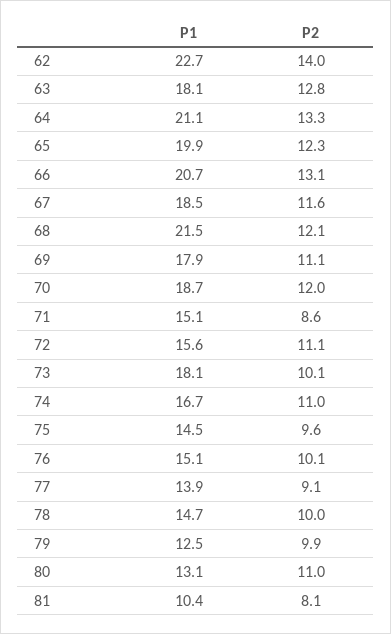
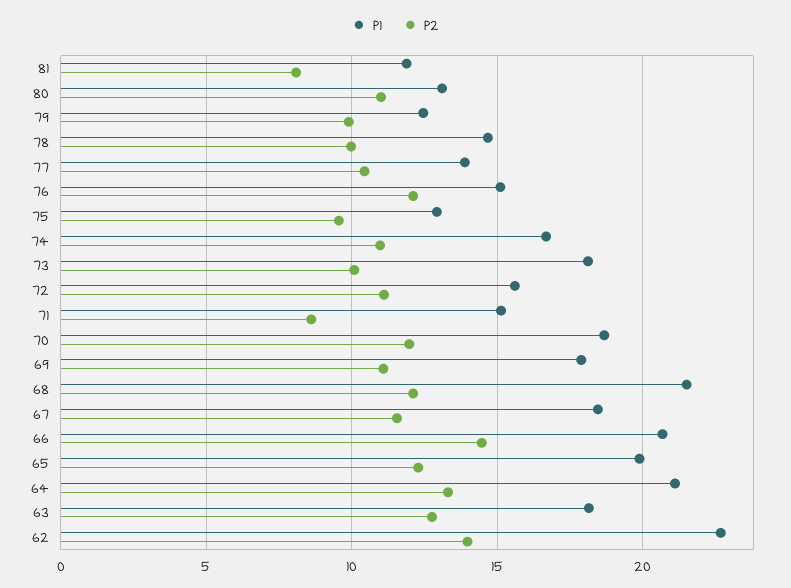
  {
    "P1": {
      "62": 22.7,
      "63": 18.1,
      "64": 21.1,
      "65": 19.9,
      "66": 20.7,
      "67": 18.5,
      "68": 21.5,
      "69": 17.9,
      "70": 18.7,
      "71": 15.1,
      "72": 15.6,
      "73": 18.1,
      "74": 16.7,
-     "75": 14.5,
+     "75": 13,
      "76": 15.1,
      "77": 13.9,
      "78": 14.7,
      "79": 12.5,
      "80": 13.1,
-     "81": 10.4
+     "81": 12
    },
    "P2": {
      "62": 14,
      "63": 12.8,
      "64": 13.3,
      "65": 12.3,
-     "66": 13.1,
+     "66": 14.5,
      "67": 11.6,
      "68": 12.1,
      "69": 11.1,
      "70": 12,
      "71": 8.6,
      "72": 11.1,
      "73": 10.1,
      "74": 11,
      "75": 9.6,
-     "76": 10.1,
+     "76": 12,
-     "77": 9.1,
+     "77": 10.5,
      "78": 10,
      "79": 9.9,
      "80": 11,
      "81": 8.1
    }
  }

